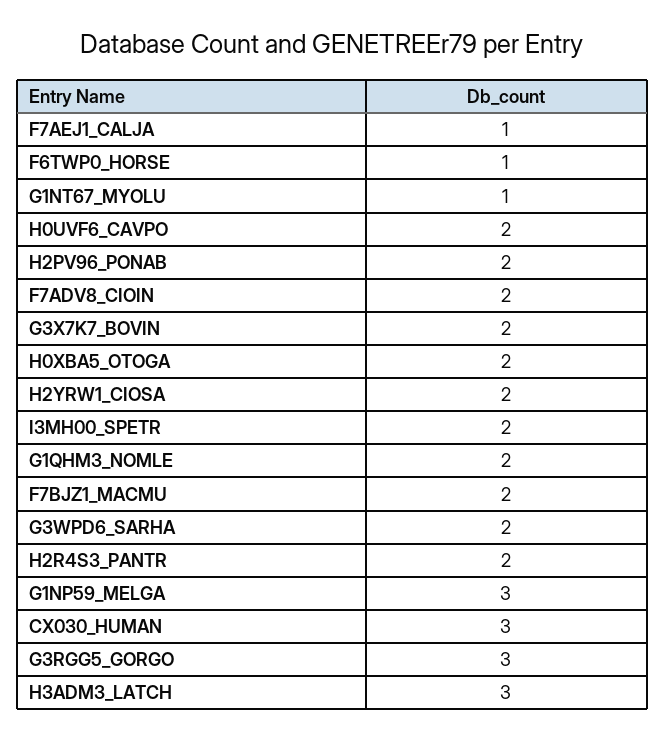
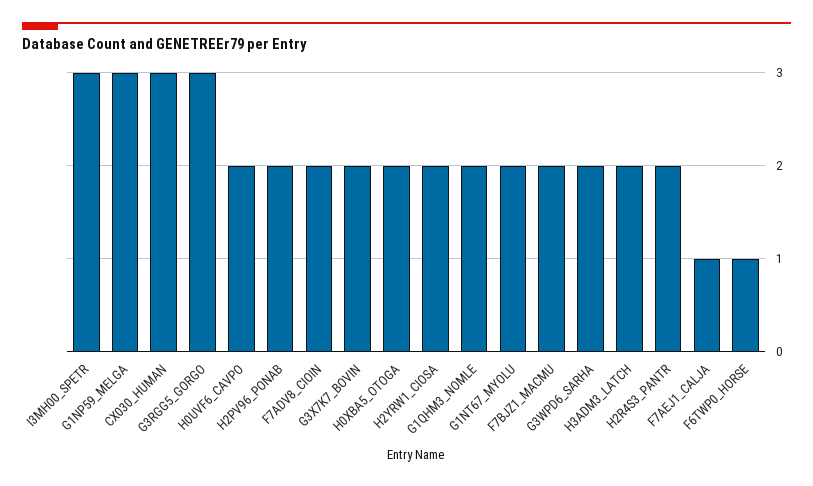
  {
    "F7AEJ1_CALJA": 1,
    "F6TWP0_HORSE": 1,
-   "G1NT67_MYOLU": 1,
+   "G1NT67_MYOLU": 2,
    "H0UVF6_CAVPO": 2,
    "H2PV96_PONAB": 2,
    "F7ADV8_CIOIN": 2,
    "G3X7K7_BOVIN": 2,
    "H0XBA5_OTOGA": 2,
    "H2YRW1_CIOSA": 2,
-   "I3MH00_SPETR": 2,
+   "I3MH00_SPETR": 3,
    "G1QHM3_NOMLE": 2,
    "F7BJZ1_MACMU": 2,
    "G3WPD6_SARHA": 2,
    "H2R4S3_PANTR": 2,
    "G1NP59_MELGA": 3,
    "CX030_HUMAN": 3,
    "G3RGG5_GORGO": 3,
-   "H3ADM3_LATCH": 3
+   "H3ADM3_LATCH": 2
  }

